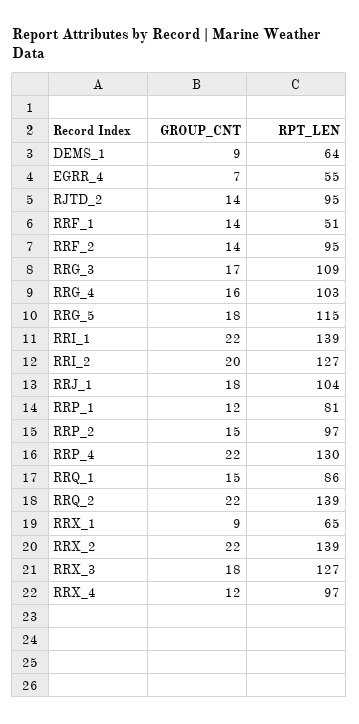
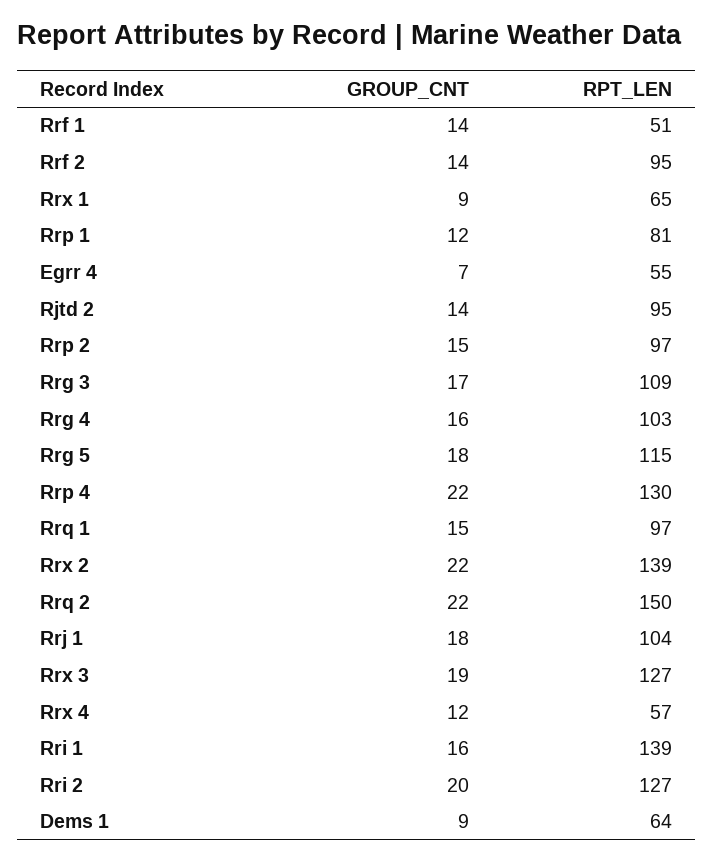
  {
    "GROUP_CNT": {
      "DEMS_1": 9,
      "EGRR_4": 7,
      "RJTD_2": 14,
      "RRF_1": 14,
      "RRF_2": 14,
      "RRG_3": 17,
      "RRG_4": 16,
      "RRG_5": 18,
-     "RRI_1": 22,
+     "RRI_1": 16,
      "RRI_2": 20,
      "RRJ_1": 18,
      "RRP_1": 12,
      "RRP_2": 15,
      "RRP_4": 22,
      "RRQ_1": 15,
      "RRQ_2": 22,
      "RRX_1": 9,
      "RRX_2": 22,
-     "RRX_3": 18,
+     "RRX_3": 19,
      "RRX_4": 12
    },
    "RPT_LEN": {
      "DEMS_1": 64,
      "EGRR_4": 55,
      "RJTD_2": 95,
      "RRF_1": 51,
      "RRF_2": 95,
      "RRG_3": 109,
      "RRG_4": 103,
      "RRG_5": 115,
      "RRI_1": 139,
      "RRI_2": 127,
      "RRJ_1": 104,
      "RRP_1": 81,
      "RRP_2": 97,
      "RRP_4": 130,
-     "RRQ_1": 86,
+     "RRQ_1": 97,
-     "RRQ_2": 139,
+     "RRQ_2": 150,
      "RRX_1": 65,
      "RRX_2": 139,
      "RRX_3": 127,
-     "RRX_4": 97
+     "RRX_4": 57
    }
  }

